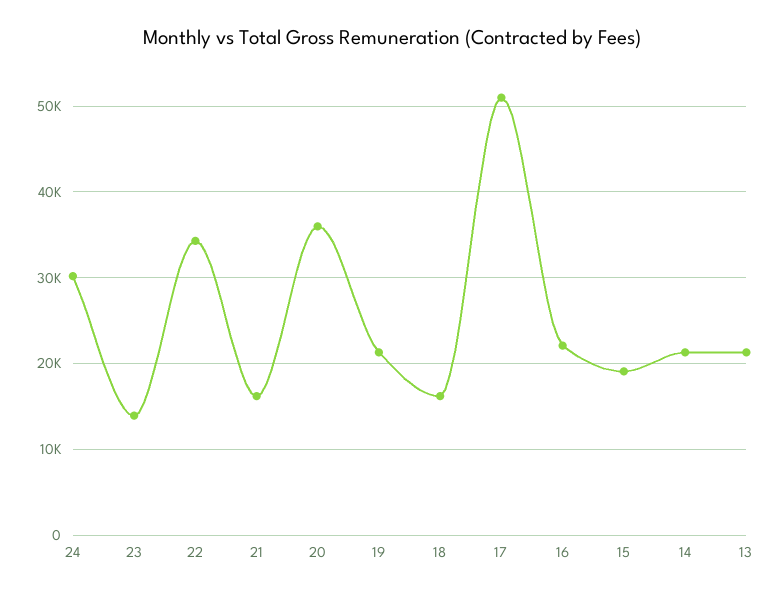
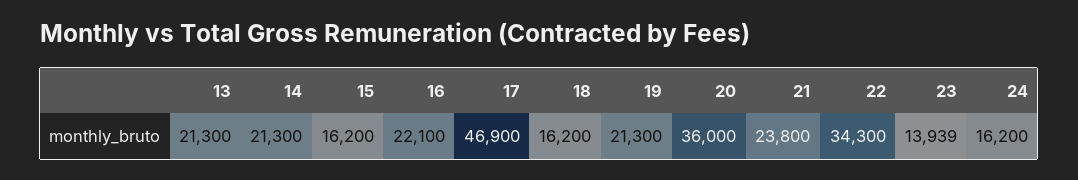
  {
-   "24": 30000,
+   "24": 16200,
    "23": 13939,
    "22": 34300,
-   "21": 16000,
+   "21": 23800,
    "20": 36000,
    "19": 21300,
    "18": 16200,
-   "17": 51000,
+   "17": 46900,
    "16": 22100,
-   "15": 19000,
+   "15": 16200,
    "14": 21300,
    "13": 21300
  }

